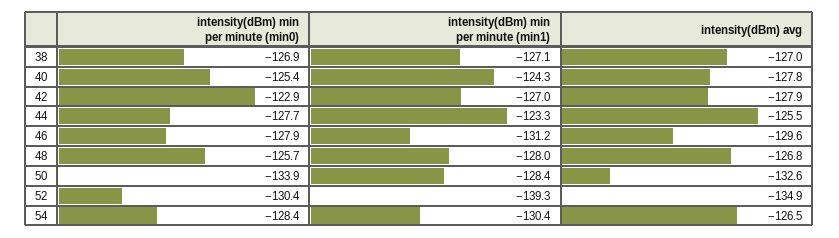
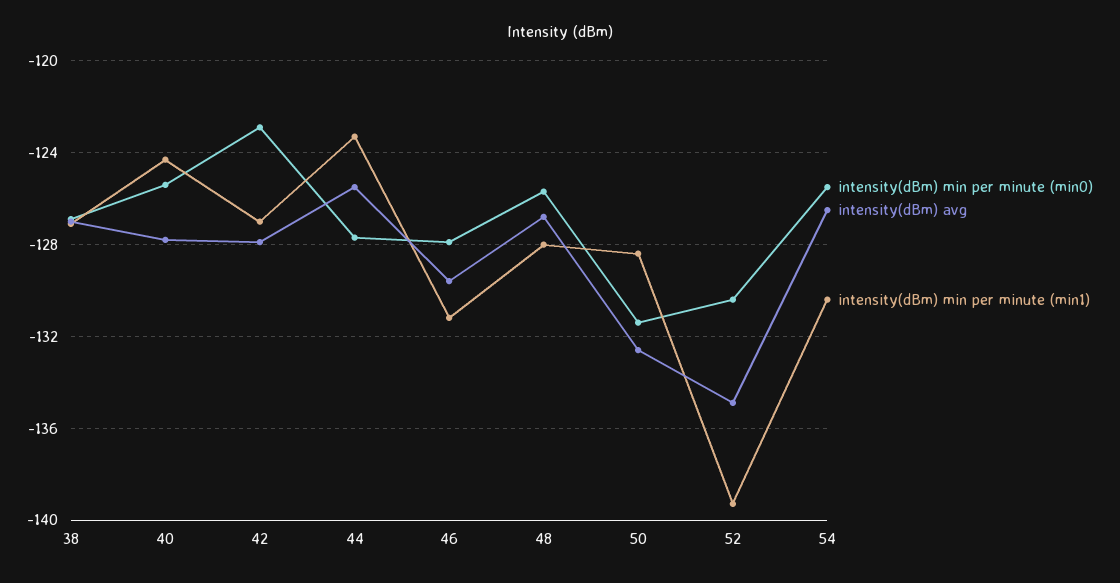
  {
    "intensity(dBm) min per minute (min0)": {
      "38": -126.9,
      "40": -125.4,
      "42": -122.9,
      "44": -127.7,
      "46": -127.9,
      "48": -125.7,
-     "50": -133.9,
+     "50": -131.5,
      "52": -130.4,
-     "54": -128.4
+     "54": -125.5
    },
    "intensity(dBm) min per minute (min1)": {
      "38": -127.1,
      "40": -124.3,
      "42": -127,
      "44": -123.3,
      "46": -131.2,
      "48": -128,
      "50": -128.4,
      "52": -139.3,
      "54": -130.4
    },
    "intensity(dBm) avg": {
      "38": -127,
      "40": -127.8,
      "42": -127.9,
      "44": -125.5,
      "46": -129.6,
      "48": -126.8,
      "50": -132.6,
      "52": -134.9,
      "54": -126.5
    }
  }

